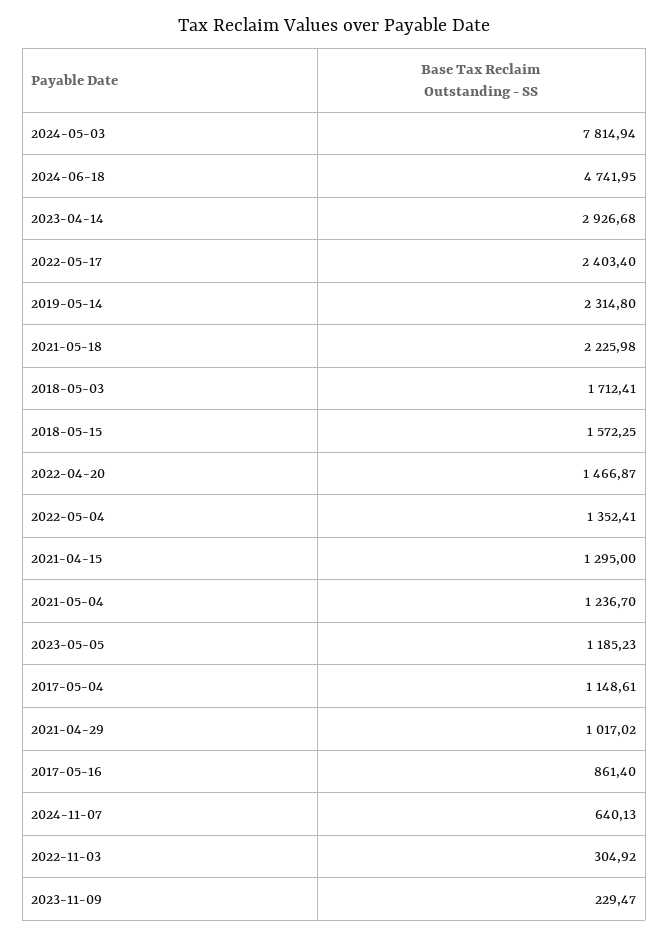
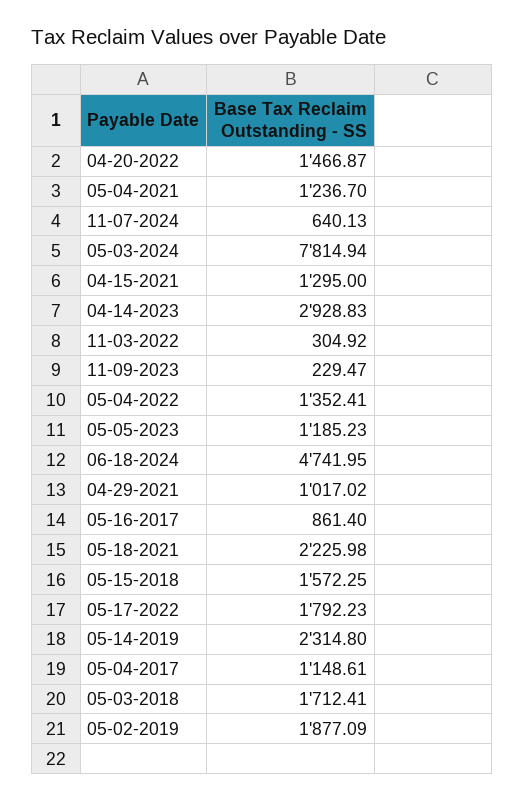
  {
    "2024-05-03": 7814.94,
    "2024-06-18": 4741.95,
-   "2023-04-14": 2926.68,
+   "2023-04-14": 2928.83,
-   "2022-05-17": 2403.4,
+   "2022-05-17": 1792.23,
    "2019-05-14": 2314.8,
    "2021-05-18": 2225.98,
    "2018-05-03": 1712.41,
    "2018-05-15": 1572.25,
    "2022-04-20": 1466.87,
    "2022-05-04": 1352.41,
    "2021-04-15": 1295,
    "2021-05-04": 1236.7,
    "2023-05-05": 1185.23,
    "2017-05-04": 1148.61,
    "2021-04-29": 1017.02,
    "2017-05-16": 861.4,
    "2024-11-07": 640.13,
    "2022-11-03": 304.92,
-   "2023-11-09": 229.47
+   "2023-11-09": 229.47,
+   "05-02-2019": 1877.09
  }

